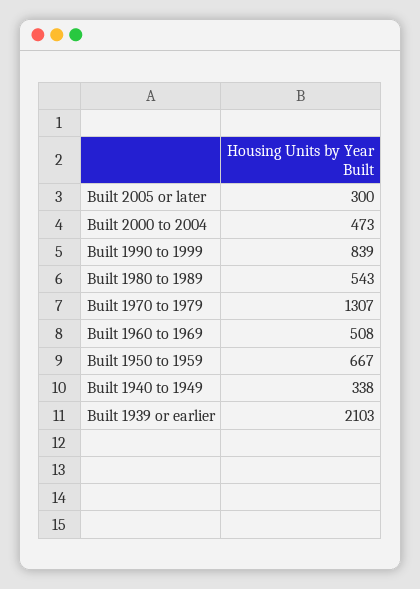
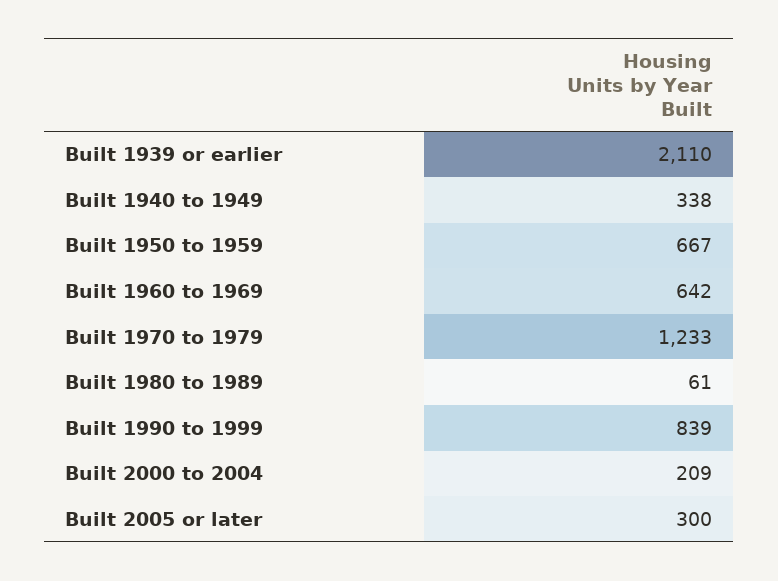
  {
    "Built 2005 or later": 300,
-   "Built 2000 to 2004": 473,
+   "Built 2000 to 2004": 209,
    "Built 1990 to 1999": 839,
-   "Built 1980 to 1989": 543,
+   "Built 1980 to 1989": 61,
-   "Built 1970 to 1979": 1307,
+   "Built 1970 to 1979": 1233,
-   "Built 1960 to 1969": 508,
+   "Built 1960 to 1969": 642,
    "Built 1950 to 1959": 667,
    "Built 1940 to 1949": 338,
-   "Built 1939 or earlier": 2103
+   "Built 1939 or earlier": 2110
  }

